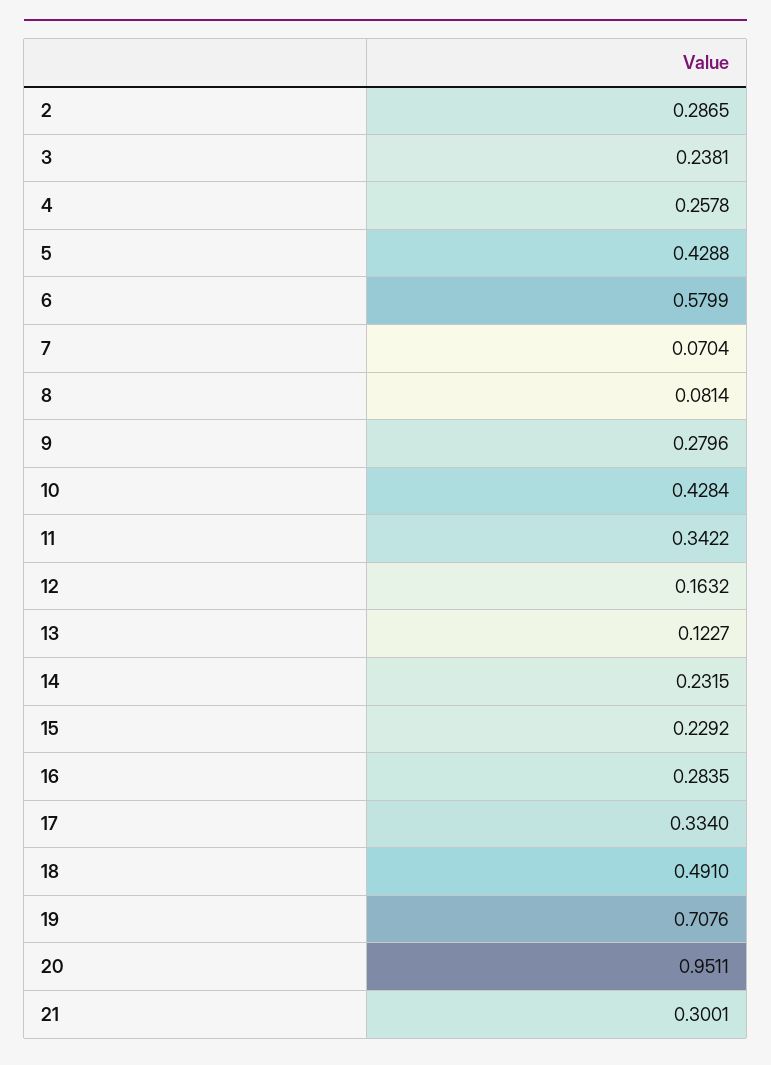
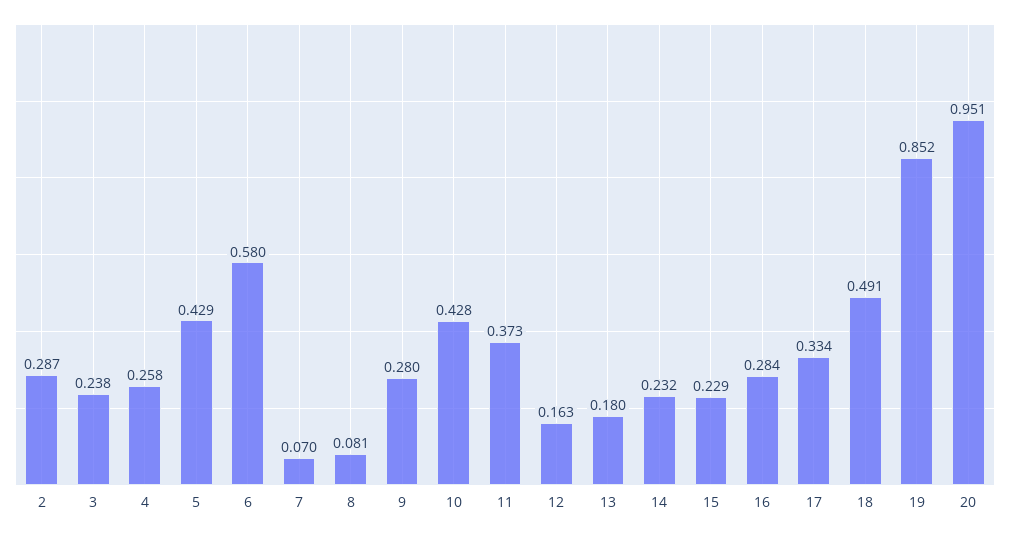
  {
    "2": 0.2865,
    "3": 0.2381,
    "4": 0.2578,
    "5": 0.4288,
    "6": 0.5799,
    "7": 0.0704,
    "8": 0.0814,
    "9": 0.2796,
    "10": 0.4284,
-   "11": 0.3422,
+   "11": 0.373,
    "12": 0.1632,
-   "13": 0.1227,
+   "13": 0.18,
    "14": 0.2315,
    "15": 0.2292,
    "16": 0.2835,
    "17": 0.334,
    "18": 0.491,
-   "19": 0.7076,
+   "19": 0.852,
-   "20": 0.9511,
+   "20": 0.9511
-   "21": 0.3001
  }

